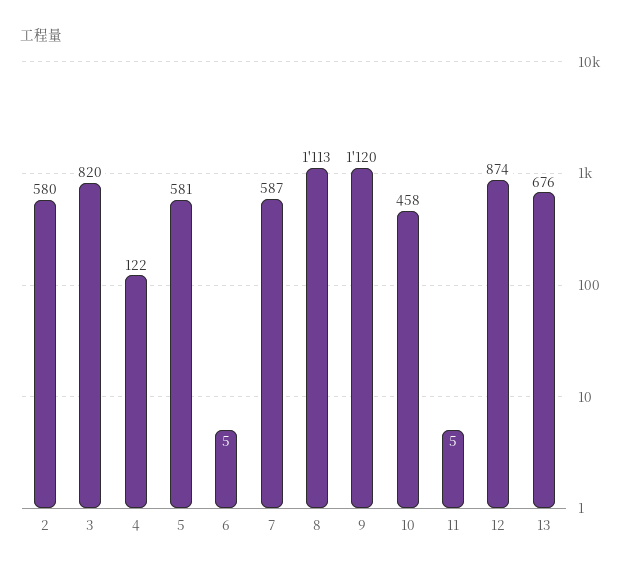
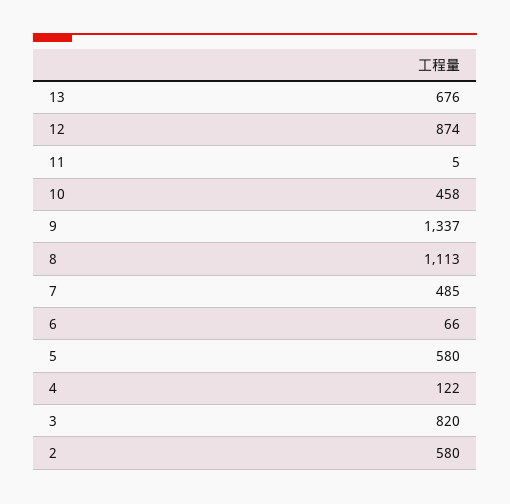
  {
    "2": 580,
    "3": 820,
    "4": 122,
-   "5": 581,
+   "5": 580,
-   "6": 5,
+   "6": 66,
-   "7": 587,
+   "7": 485,
    "8": 1113,
-   "9": 1120,
+   "9": 1337,
    "10": 458,
    "11": 5,
    "12": 874,
    "13": 676
  }

